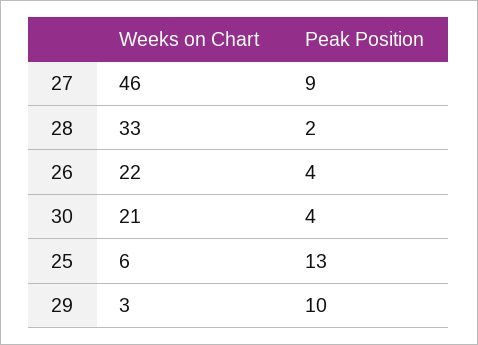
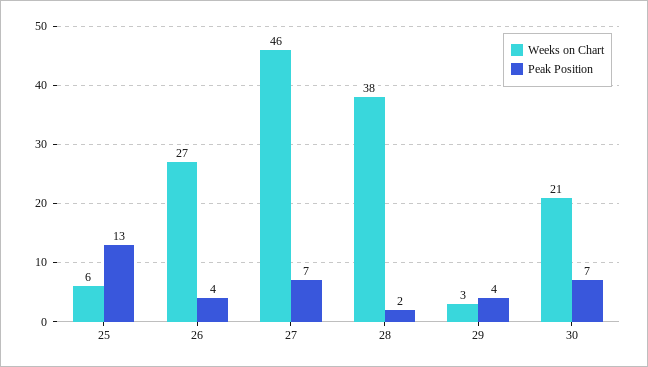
  {
    "Weeks on Chart": {
      "27": 46,
-     "28": 33,
+     "28": 38,
-     "26": 22,
+     "26": 27,
      "30": 21,
      "25": 6,
      "29": 3
    },
    "Peak Position": {
-     "27": 9,
+     "27": 7,
      "28": 2,
      "26": 4,
-     "30": 4,
+     "30": 7,
      "25": 13,
-     "29": 10
+     "29": 4
    }
  }

